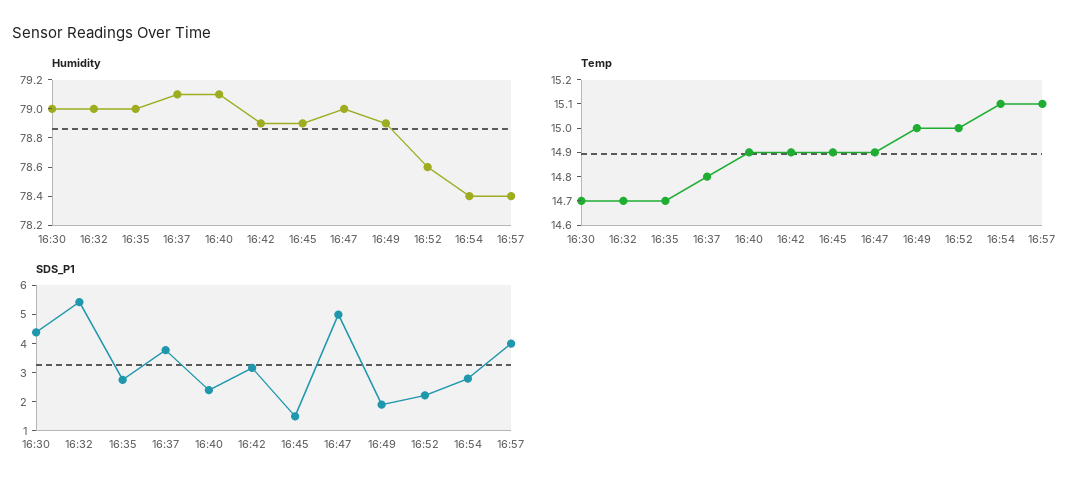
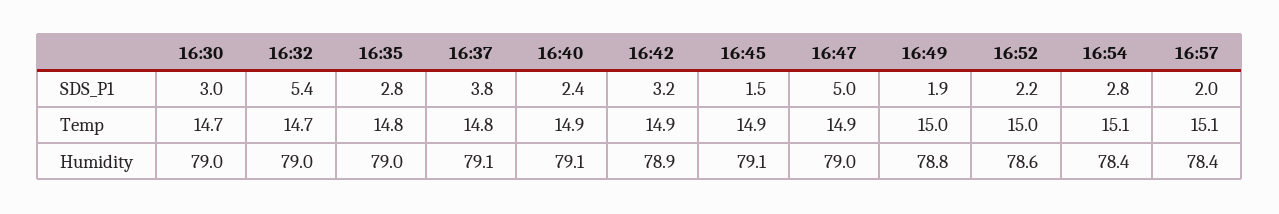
  {
    "Humidity": {
      "16:30": 79,
      "16:32": 79,
      "16:35": 79,
      "16:37": 79.1,
      "16:40": 79.1,
      "16:42": 78.9,
-     "16:45": 78.9,
+     "16:45": 79.1,
      "16:47": 79,
-     "16:49": 78.9,
+     "16:49": 78.8,
      "16:52": 78.6,
      "16:54": 78.4,
      "16:57": 78.4
    },
    "Temp": {
      "16:30": 14.7,
      "16:32": 14.7,
-     "16:35": 14.7,
+     "16:35": 14.8,
      "16:37": 14.8,
      "16:40": 14.9,
      "16:42": 14.9,
      "16:45": 14.9,
      "16:47": 14.9,
      "16:49": 15,
      "16:52": 15,
      "16:54": 15.1,
      "16:57": 15.1
    },
    "SDS_P1": {
-     "16:30": 4.5,
+     "16:30": 3,
      "16:32": 5.4,
      "16:35": 2.8,
      "16:37": 3.8,
      "16:40": 2.4,
      "16:42": 3.2,
      "16:45": 1.5,
      "16:47": 5,
      "16:49": 1.9,
      "16:52": 2.2,
      "16:54": 2.8,
-     "16:57": 4
+     "16:57": 2
    }
  }

